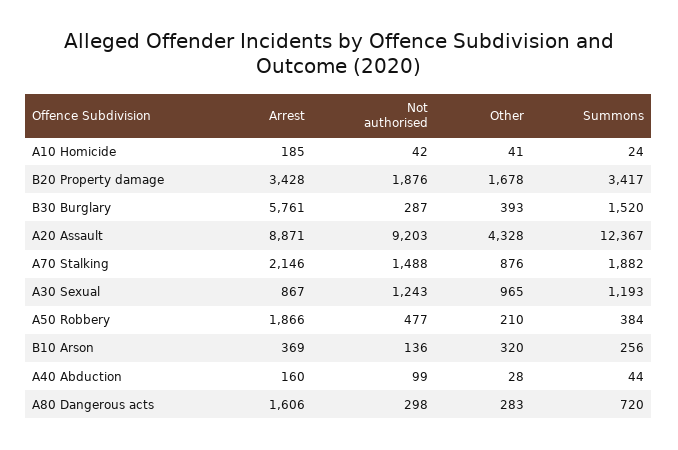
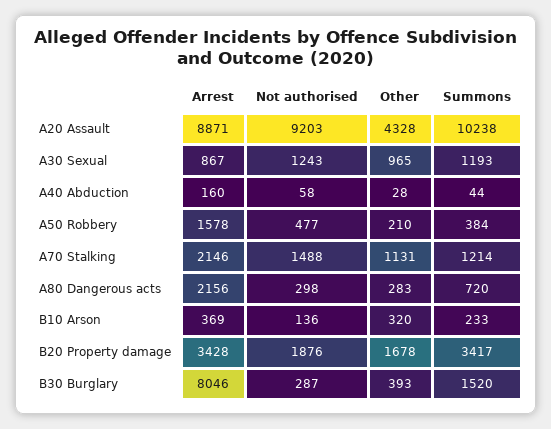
  {
    "Arrest": {
-     "A10 Homicide": 185,
      "B20 Property damage": 3428,
-     "B30 Burglary": 5761,
+     "B30 Burglary": 8046,
      "A20 Assault": 8871,
      "A70 Stalking": 2146,
      "A30 Sexual": 867,
-     "A50 Robbery": 1866,
+     "A50 Robbery": 1578,
      "B10 Arson": 369,
      "A40 Abduction": 160,
-     "A80 Dangerous acts": 1606
+     "A80 Dangerous acts": 2156
    },
    "Not authorised": {
-     "A10 Homicide": 42,
      "B20 Property damage": 1876,
      "B30 Burglary": 287,
      "A20 Assault": 9203,
      "A70 Stalking": 1488,
      "A30 Sexual": 1243,
      "A50 Robbery": 477,
      "B10 Arson": 136,
-     "A40 Abduction": 99,
+     "A40 Abduction": 58,
      "A80 Dangerous acts": 298
    },
    "Other": {
-     "A10 Homicide": 41,
      "B20 Property damage": 1678,
      "B30 Burglary": 393,
      "A20 Assault": 4328,
-     "A70 Stalking": 876,
+     "A70 Stalking": 1131,
      "A30 Sexual": 965,
      "A50 Robbery": 210,
      "B10 Arson": 320,
      "A40 Abduction": 28,
      "A80 Dangerous acts": 283
    },
    "Summons": {
-     "A10 Homicide": 24,
      "B20 Property damage": 3417,
      "B30 Burglary": 1520,
-     "A20 Assault": 12367,
+     "A20 Assault": 10238,
-     "A70 Stalking": 1882,
+     "A70 Stalking": 1214,
      "A30 Sexual": 1193,
      "A50 Robbery": 384,
-     "B10 Arson": 256,
+     "B10 Arson": 233,
      "A40 Abduction": 44,
      "A80 Dangerous acts": 720
    }
  }

